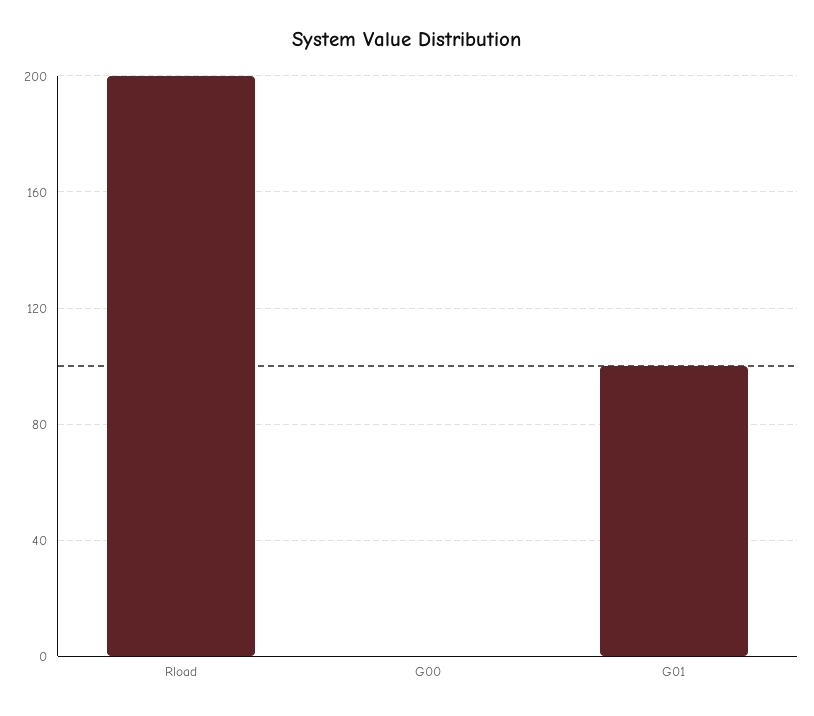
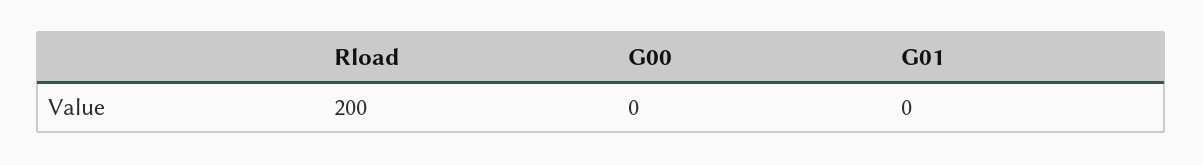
  {
    "Rload": 200,
    "G00": 0,
-   "G01": 100
+   "G01": 0
  }

